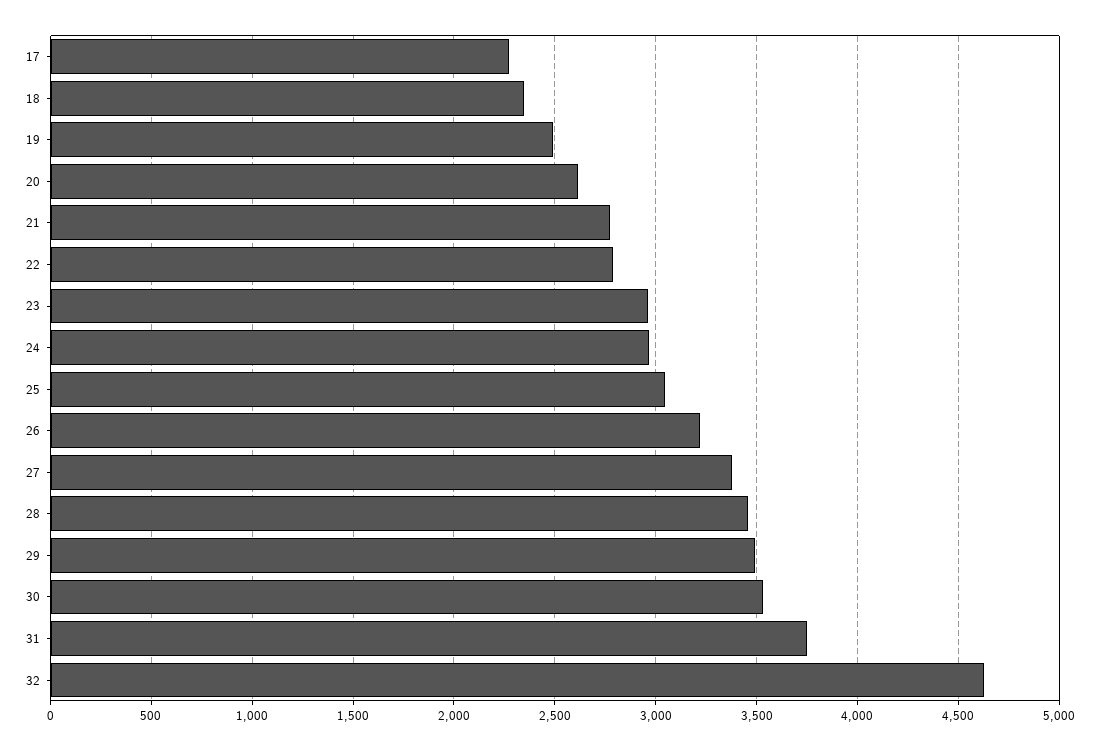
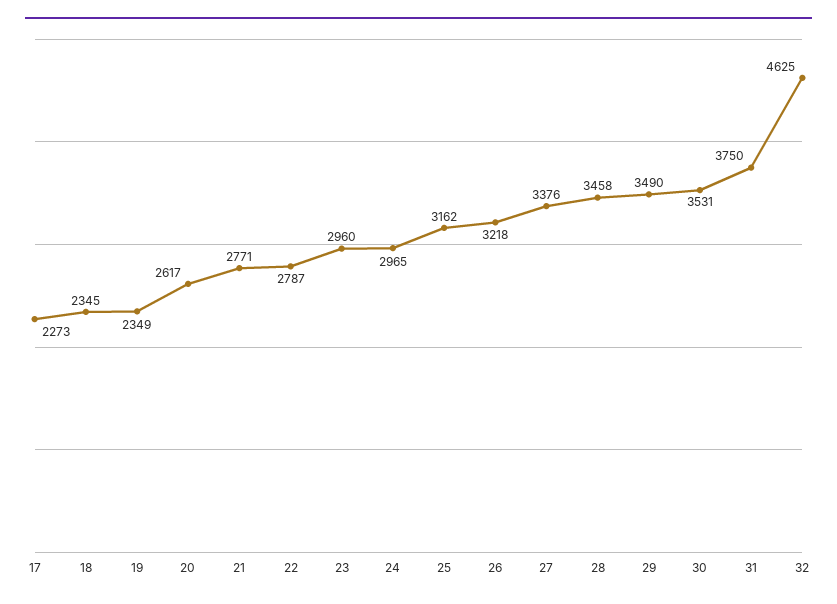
  {
    "17": 2273,
    "18": 2345,
-   "19": 2500,
+   "19": 2349,
    "20": 2617,
    "21": 2771,
    "22": 2787,
    "23": 2960,
    "24": 2965,
-   "25": 3050,
+   "25": 3162,
    "26": 3218,
    "27": 3376,
    "28": 3458,
    "29": 3490,
    "30": 3531,
    "31": 3750,
    "32": 4625
  }

